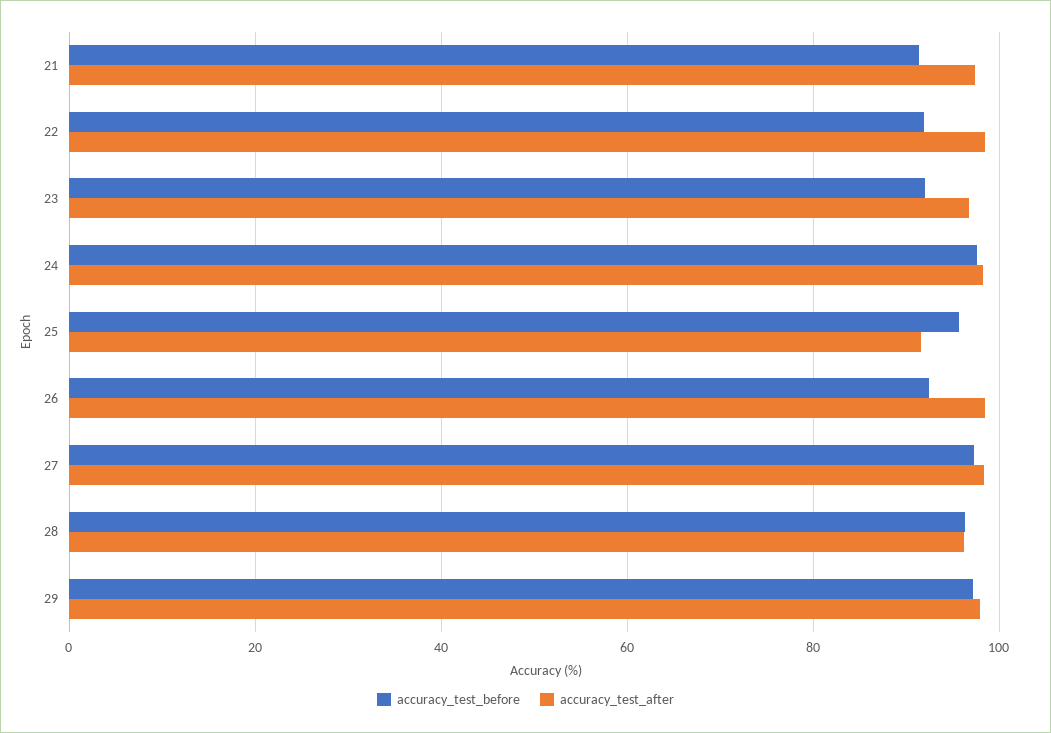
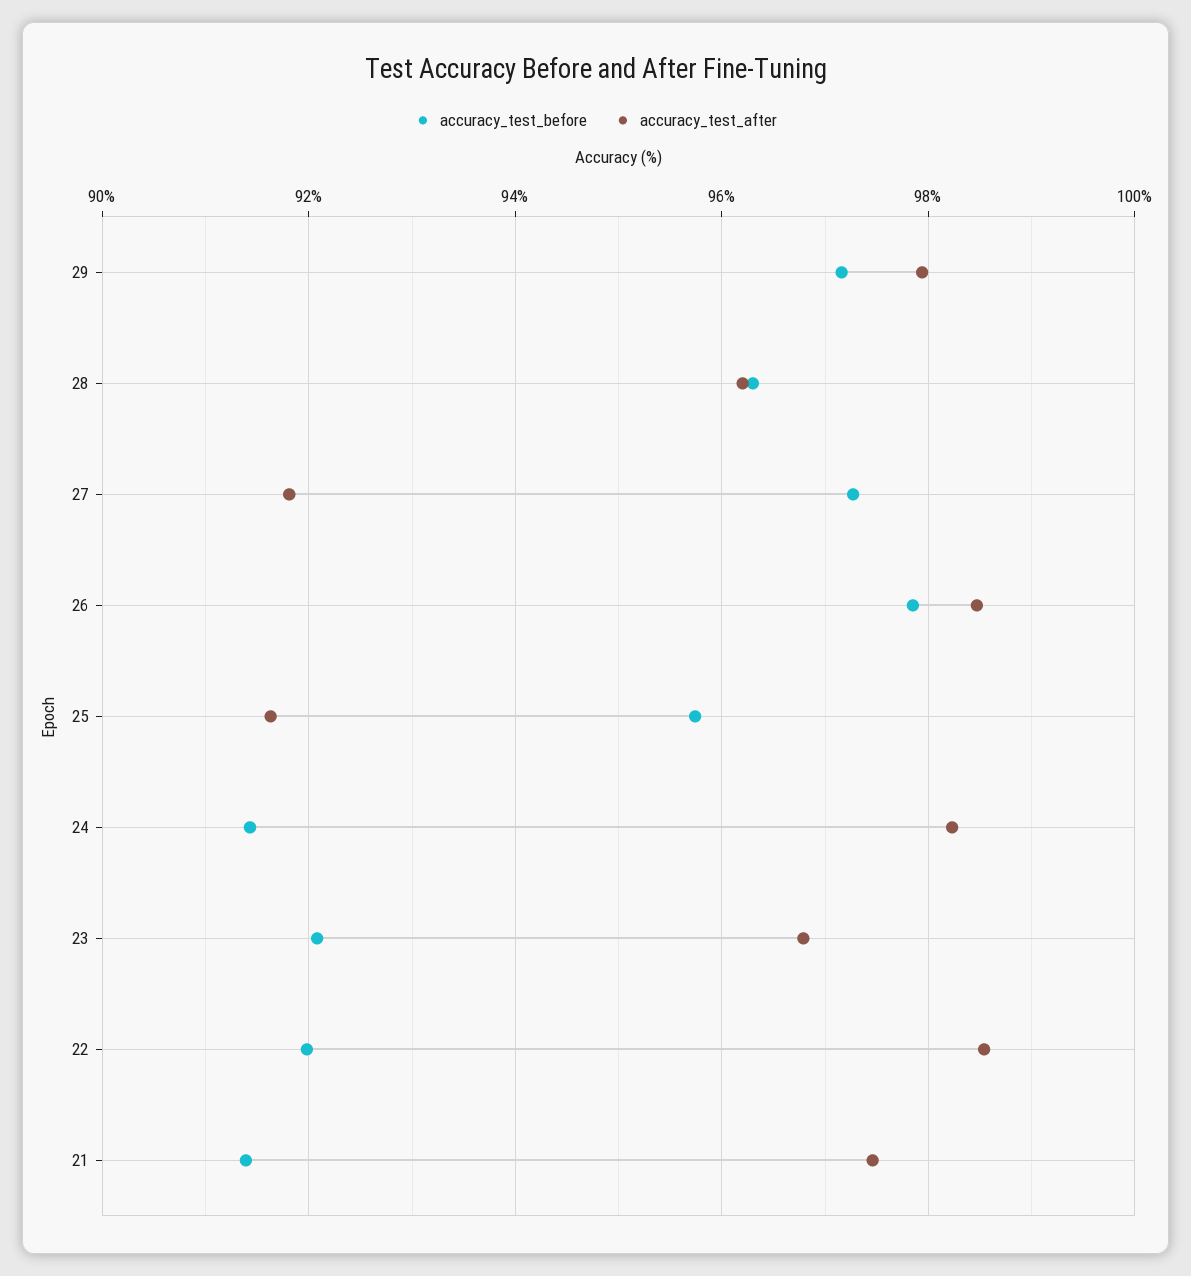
  {
    "accuracy_test_before": {
      "21": 91.4,
      "22": 92,
      "23": 92,
-     "24": 98,
+     "24": 91.4,
      "25": 95.8,
-     "26": 92,
+     "26": 97.8,
      "27": 97.2,
      "28": 96.4,
      "29": 97.2
    },
    "accuracy_test_after": {
      "21": 97.4,
      "22": 98.6,
      "23": 96.8,
      "24": 98.2,
      "25": 91.6,
      "26": 98.4,
-     "27": 98,
+     "27": 91.8,
      "28": 96.2,
      "29": 98
    }
  }

